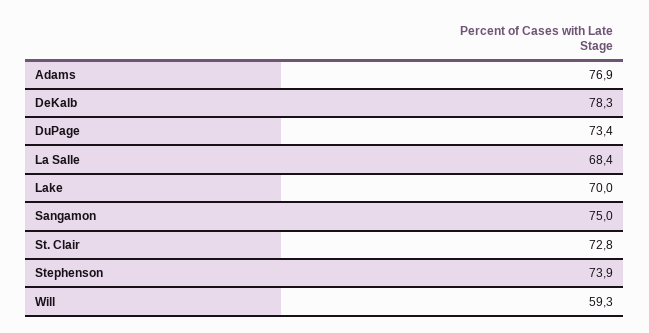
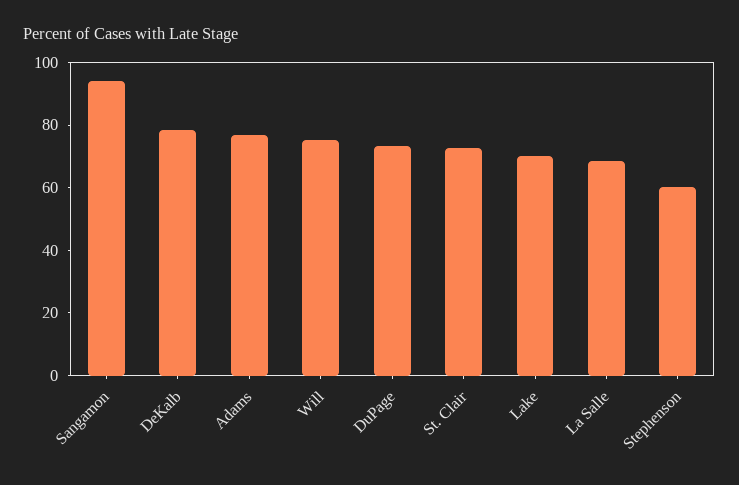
  {
    "Adams": 76.9,
    "DeKalb": 78.3,
    "DuPage": 73.4,
    "La Salle": 68.4,
    "Lake": 70,
-   "Sangamon": 75,
+   "Sangamon": 95,
    "St. Clair": 72.8,
-   "Stephenson": 73.9,
+   "Stephenson": 60,
-   "Will": 59.3
+   "Will": 75
  }

